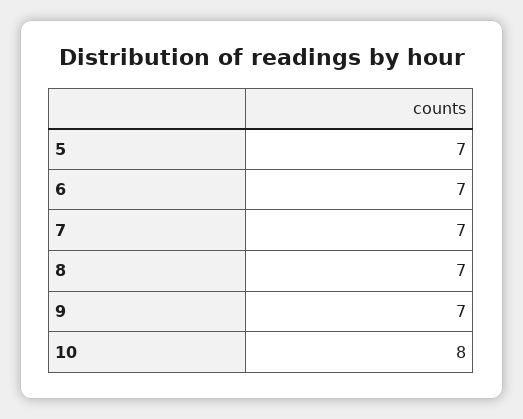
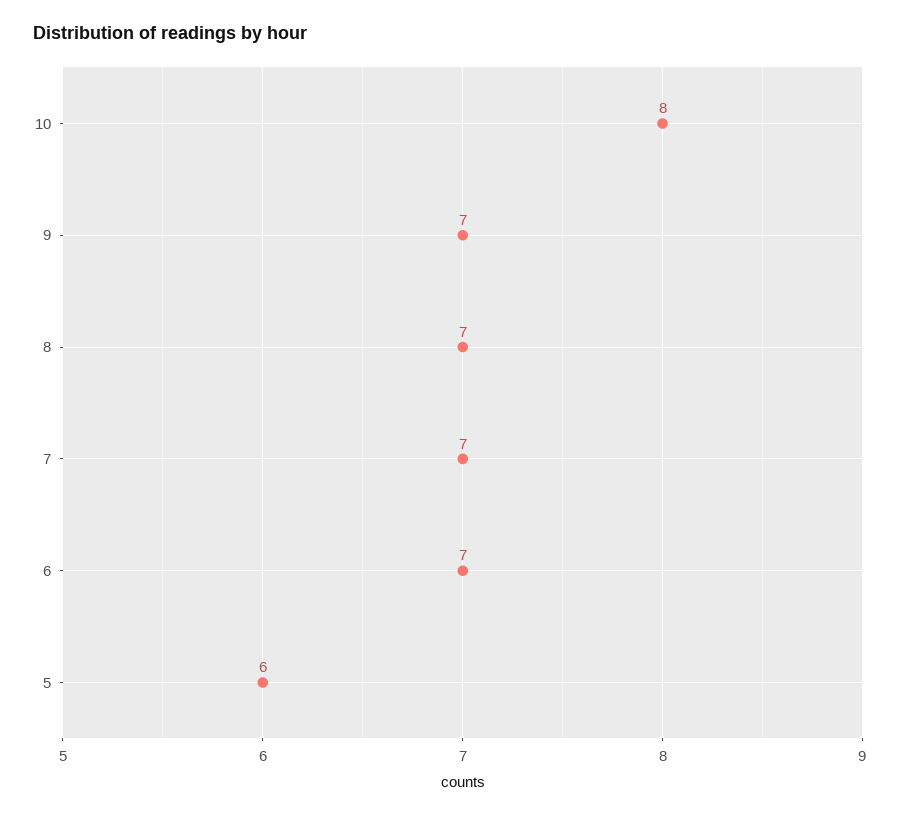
  {
-   "5": 7,
+   "5": 6,
    "6": 7,
    "7": 7,
    "8": 7,
    "9": 7,
    "10": 8
  }

